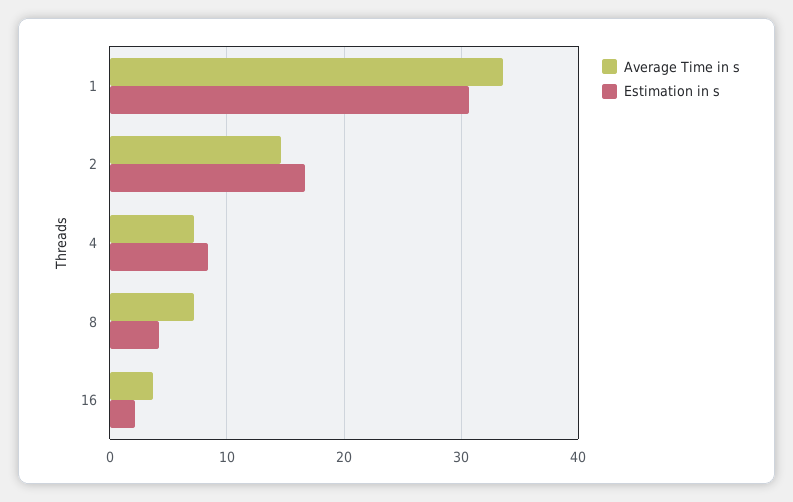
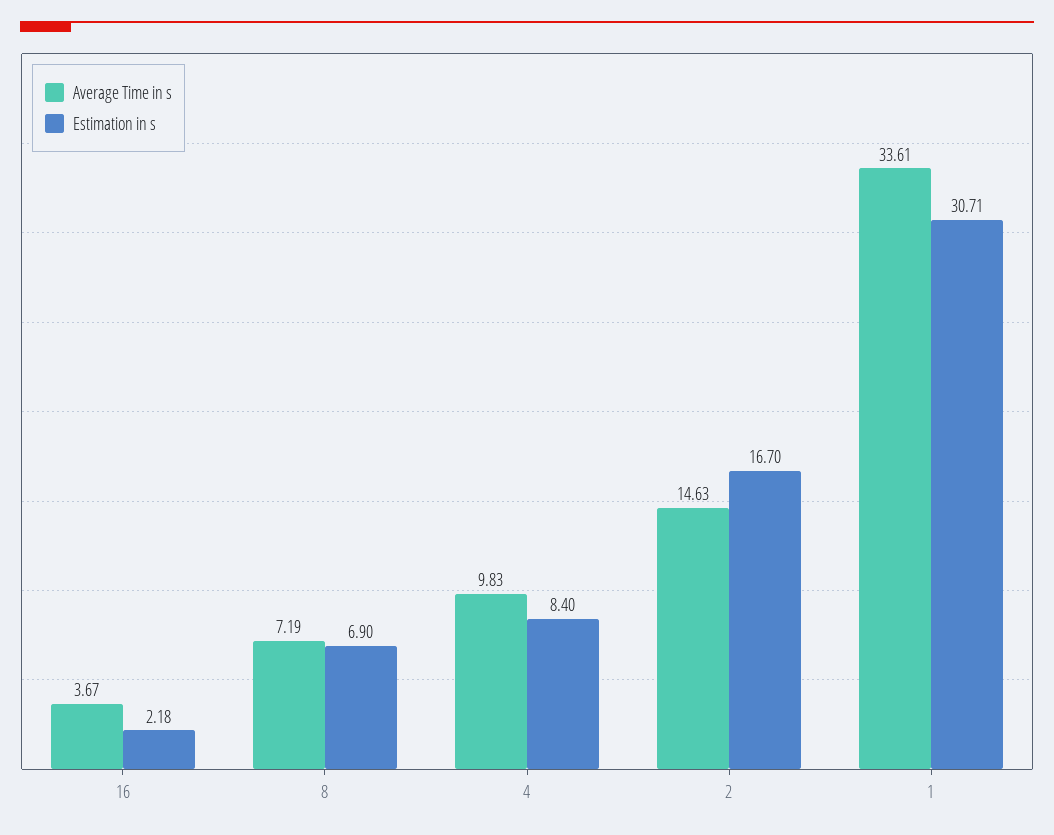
  {
    "Average Time in s": {
      "1": 33.61,
      "2": 14.63,
-     "4": 7,
+     "4": 9.83,
      "8": 7.19,
      "16": 3.67
    },
    "Estimation in s": {
      "1": 30.71,
      "2": 16.7,
      "4": 8.4,
-     "8": 4,
+     "8": 6.9,
      "16": 2.18
    }
  }

